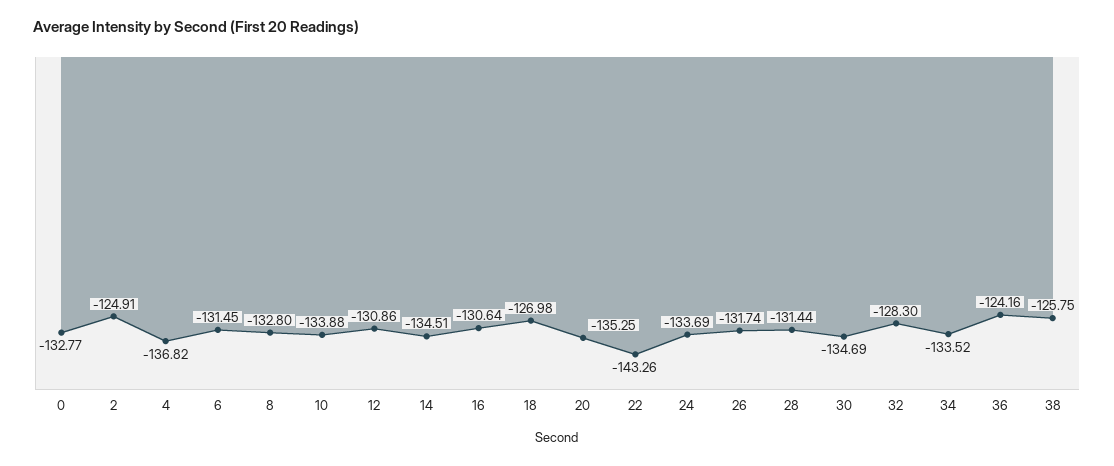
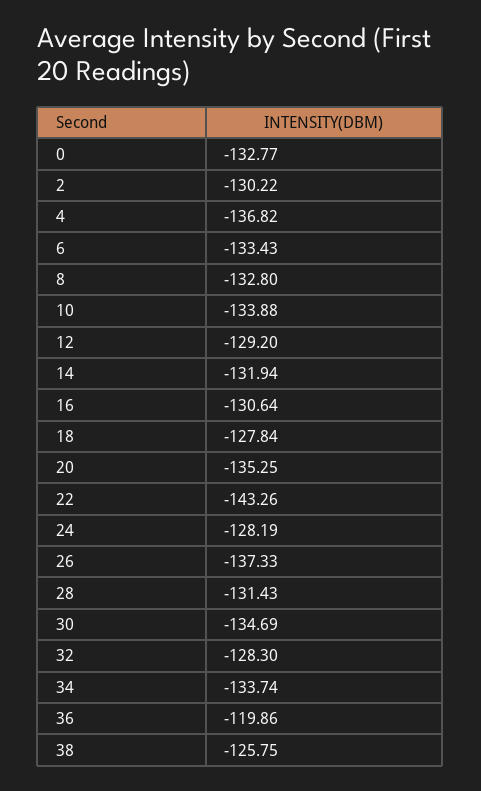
  {
    "0": -132.77,
-   "2": -124.91,
+   "2": -130.22,
    "4": -136.82,
-   "6": -131.45,
+   "6": -133.43,
    "8": -132.8,
    "10": -133.88,
-   "12": -130.86,
+   "12": -129.2,
-   "14": -134.51,
+   "14": -131.94,
    "16": -130.64,
-   "18": -126.98,
+   "18": -127.84,
    "20": -135.25,
    "22": -143.26,
-   "24": -133.69,
+   "24": -128.19,
-   "26": -131.74,
+   "26": -137.33,
-   "28": -131.44,
+   "28": -131.43,
    "30": -134.69,
    "32": -128.3,
-   "34": -133.52,
+   "34": -133.74,
-   "36": -124.16,
+   "36": -119.86,
    "38": -125.75
  }

